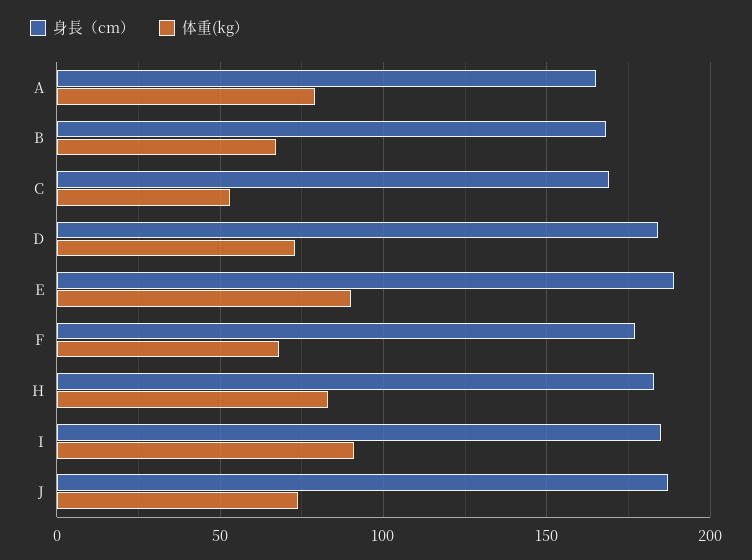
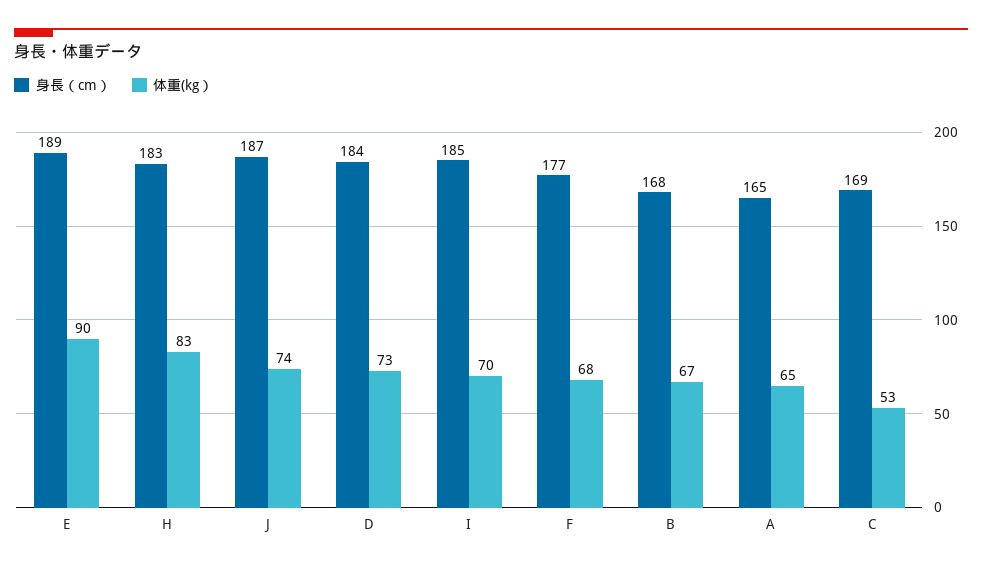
  {
    "身長（cm）": {
      "A": 165,
      "B": 168,
      "C": 169,
      "D": 184,
      "E": 189,
      "F": 177,
      "H": 183,
      "I": 185,
      "J": 187
    },
    "体重(kg）": {
-     "A": 80,
+     "A": 65,
      "B": 67,
      "C": 53,
      "D": 73,
      "E": 90,
      "F": 68,
      "H": 83,
-     "I": 90,
+     "I": 70,
      "J": 74
    }
  }

